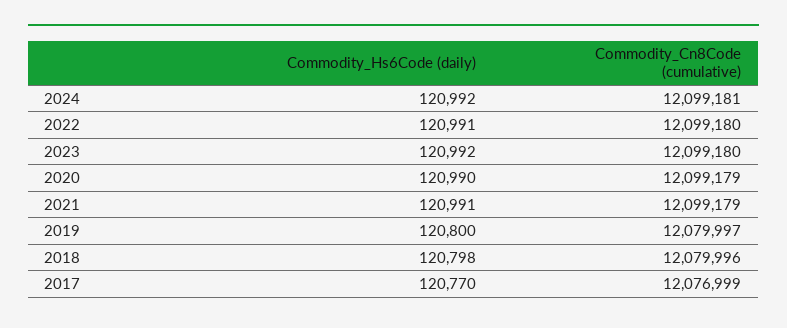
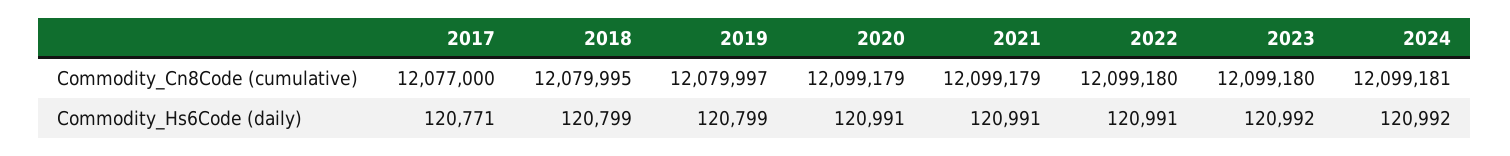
  {
    "Commodity_Hs6Code (daily)": {
      "2024": 120992,
      "2022": 120991,
      "2023": 120992,
-     "2020": 120990,
+     "2020": 120991,
      "2021": 120991,
-     "2019": 120800,
+     "2019": 120799,
-     "2018": 120798,
+     "2018": 120799,
-     "2017": 120770
+     "2017": 120771
    },
    "Commodity_Cn8Code (cumulative)": {
      "2024": 12099181,
      "2022": 12099180,
      "2023": 12099180,
      "2020": 12099179,
      "2021": 12099179,
      "2019": 12079997,
-     "2018": 12079996,
+     "2018": 12079995,
-     "2017": 12076999
+     "2017": 12077000
    }
  }

